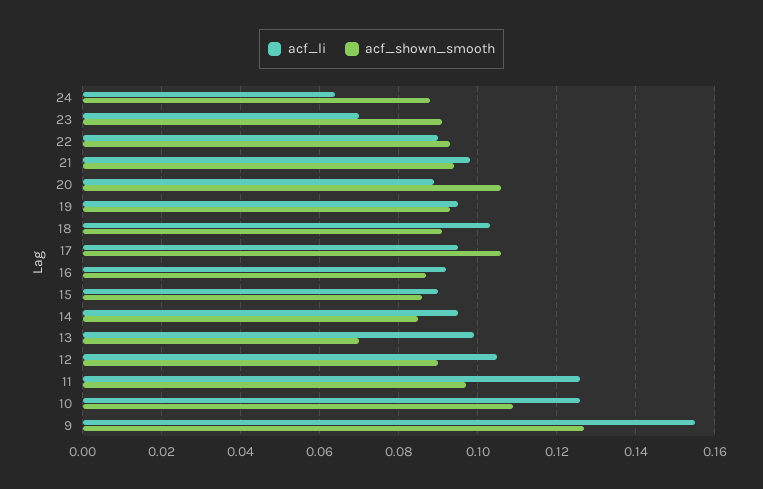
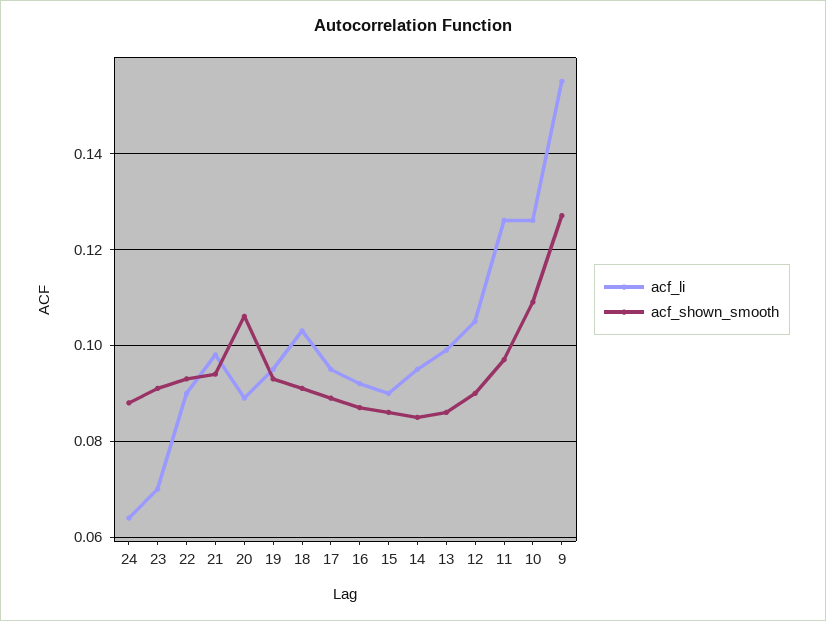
  {
    "acf_li": {
      "24": 0.065,
      "23": 0.07,
      "22": 0.09,
      "21": 0.1,
      "20": 0.09,
      "19": 0.095,
      "18": 0.105,
      "17": 0.095,
      "16": 0.09,
      "15": 0.09,
      "14": 0.095,
      "13": 0.1,
      "12": 0.105,
      "11": 0.125,
      "10": 0.125,
      "9": 0.155
    },
    "acf_shown_smooth": {
      "24": 0.09,
      "23": 0.09,
      "22": 0.095,
      "21": 0.095,
      "20": 0.105,
      "19": 0.095,
      "18": 0.09,
-     "17": 0.105,
+     "17": 0.09,
      "16": 0.085,
      "15": 0.085,
      "14": 0.085,
-     "13": 0.07,
+     "13": 0.085,
      "12": 0.09,
      "11": 0.095,
      "10": 0.11,
      "9": 0.125
    }
  }

